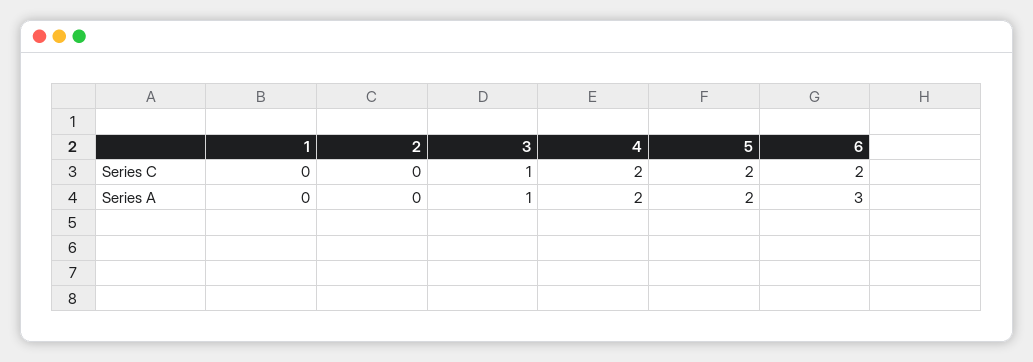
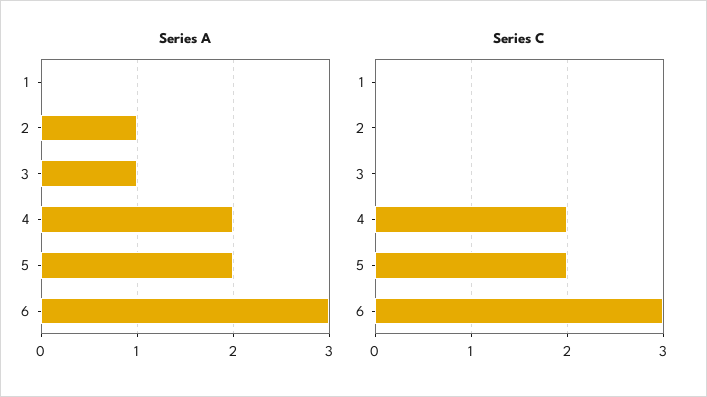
  {
    "Series C": {
      "1": 0,
      "2": 0,
-     "3": 1,
+     "3": 0,
      "4": 2,
      "5": 2,
-     "6": 2
+     "6": 3
    },
    "Series A": {
      "1": 0,
-     "2": 0,
+     "2": 1,
      "3": 1,
      "4": 2,
      "5": 2,
      "6": 3
    }
  }

